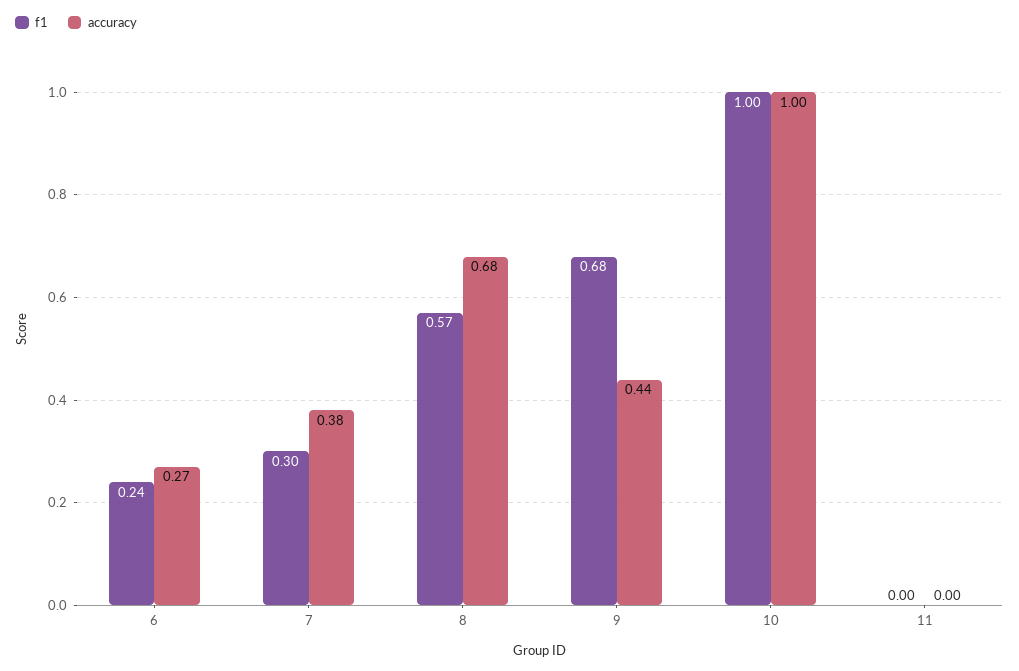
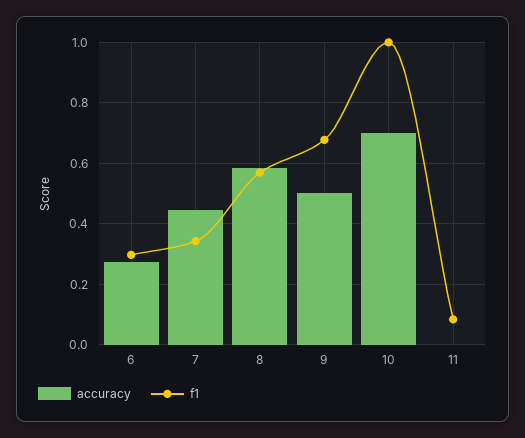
  {
    "f1": {
-     "6": 0.24,
+     "6": 0.3,
-     "7": 0.3,
+     "7": 0.34,
      "8": 0.57,
      "9": 0.68,
      "10": 1,
-     "11": 0
+     "11": 0.08
    },
    "accuracy": {
      "6": 0.27,
-     "7": 0.38,
+     "7": 0.44,
-     "8": 0.68,
+     "8": 0.58,
-     "9": 0.44,
+     "9": 0.5,
-     "10": 1,
+     "10": 0.7,
      "11": 0
    }
  }

